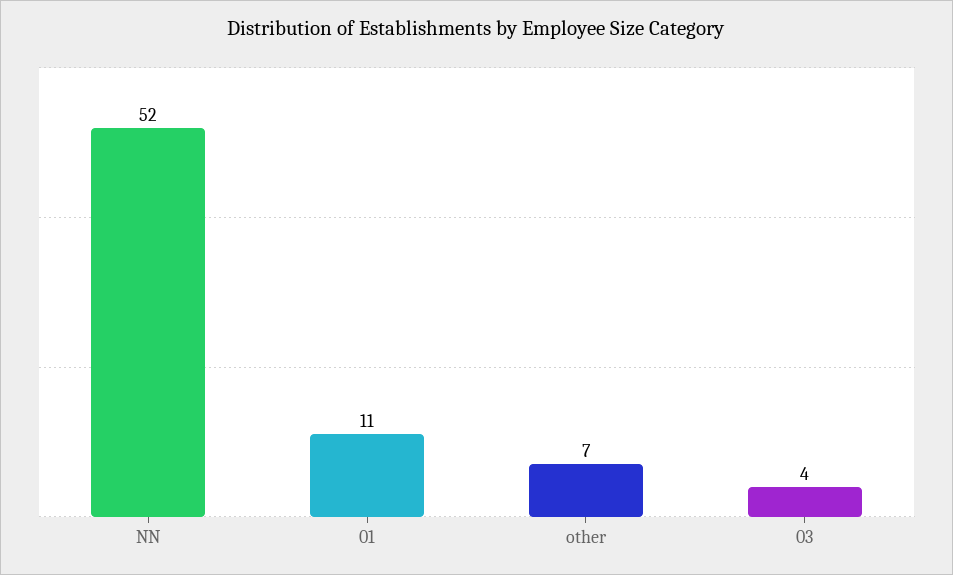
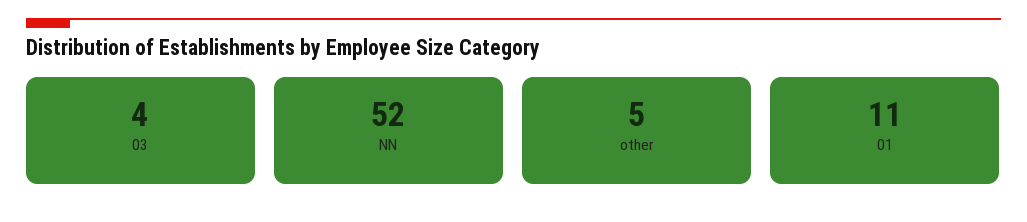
  {
    "NN": 52,
    "01": 11,
-   "other": 7,
+   "other": 5,
    "03": 4
  }

